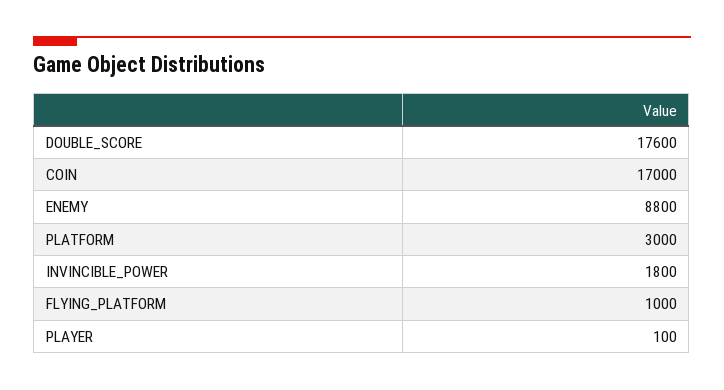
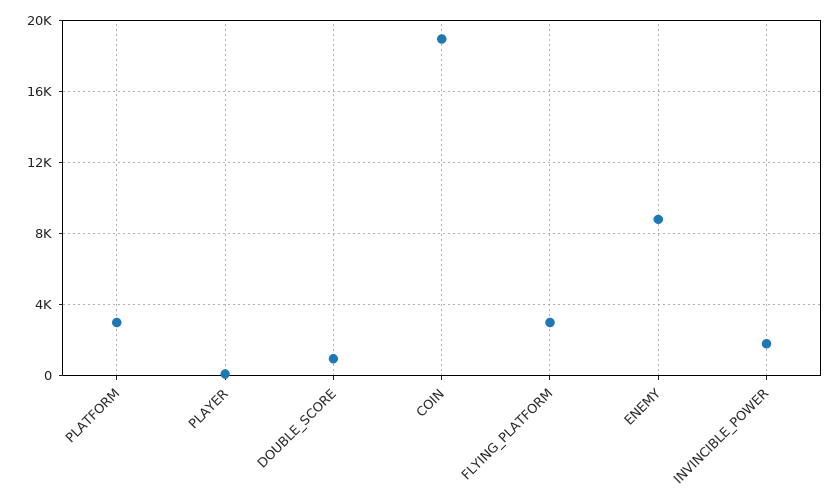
  {
-   "DOUBLE_SCORE": 17600,
+   "DOUBLE_SCORE": 1000,
-   "COIN": 17000,
+   "COIN": 19000,
    "ENEMY": 8800,
    "PLATFORM": 3000,
    "INVINCIBLE_POWER": 1800,
-   "FLYING_PLATFORM": 1000,
+   "FLYING_PLATFORM": 3000,
    "PLAYER": 100
  }

